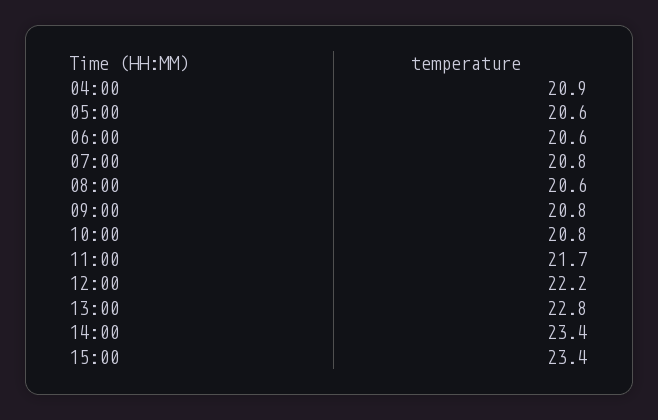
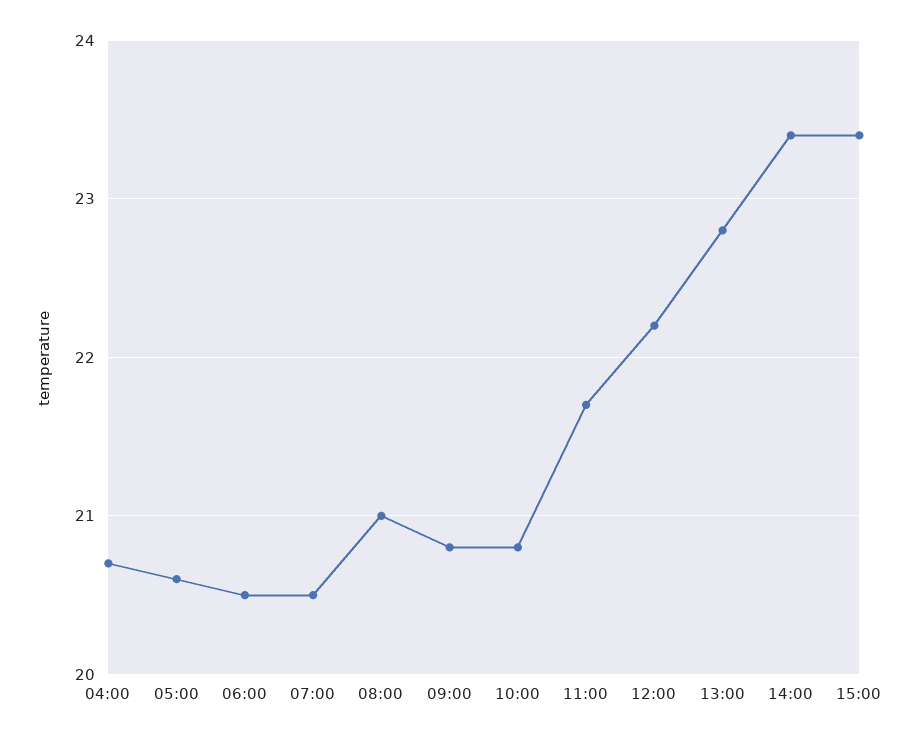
  {
-   "04:00": 20.9,
+   "04:00": 20.7,
    "05:00": 20.6,
-   "06:00": 20.6,
+   "06:00": 20.5,
-   "07:00": 20.8,
+   "07:00": 20.5,
-   "08:00": 20.6,
+   "08:00": 21,
    "09:00": 20.8,
    "10:00": 20.8,
    "11:00": 21.7,
    "12:00": 22.2,
    "13:00": 22.8,
    "14:00": 23.4,
    "15:00": 23.4
  }

